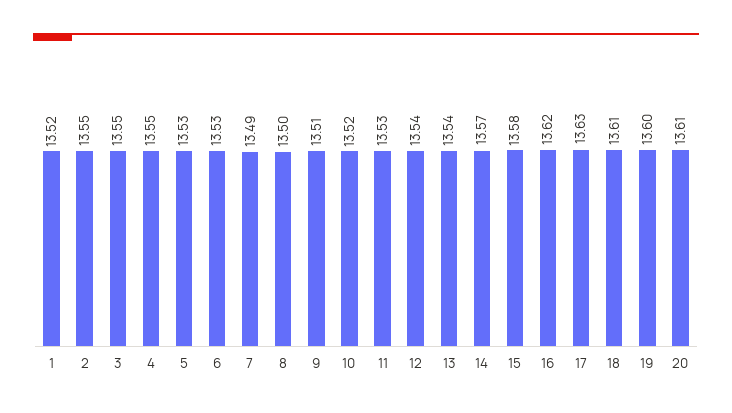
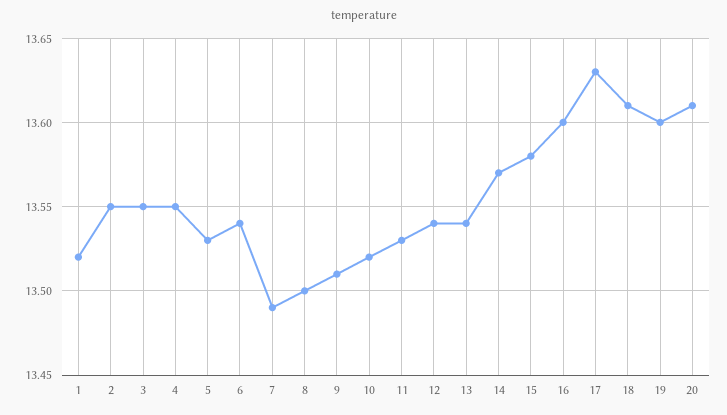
  {
    "1": 13.52,
    "2": 13.55,
    "3": 13.55,
    "4": 13.55,
    "5": 13.53,
-   "6": 13.53,
+   "6": 13.54,
    "7": 13.49,
    "8": 13.5,
    "9": 13.51,
    "10": 13.52,
    "11": 13.53,
    "12": 13.54,
    "13": 13.54,
    "14": 13.57,
    "15": 13.58,
-   "16": 13.62,
+   "16": 13.6,
    "17": 13.63,
    "18": 13.61,
    "19": 13.6,
    "20": 13.61
  }

